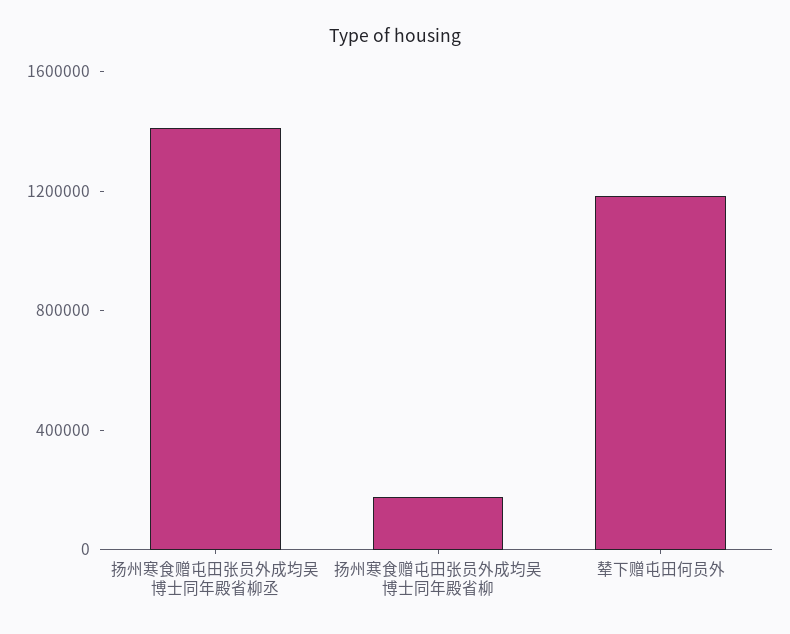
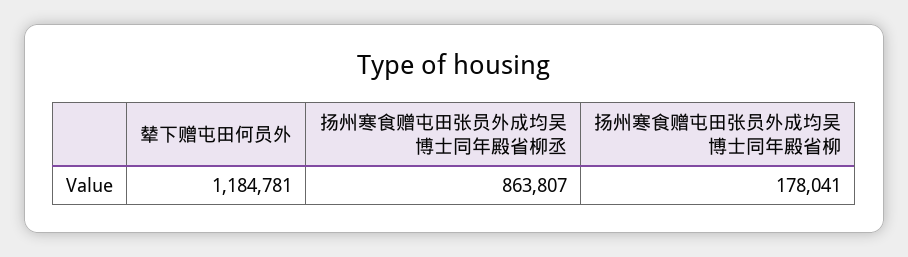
  {
-   "扬州寒食赠屯田张员外成均吴博士同年殿省柳丞": 1400000,
+   "扬州寒食赠屯田张员外成均吴博士同年殿省柳丞": 863807,
    "扬州寒食赠屯田张员外成均吴博士同年殿省柳": 178041,
    "辇下赠屯田何员外": 1184781
  }

